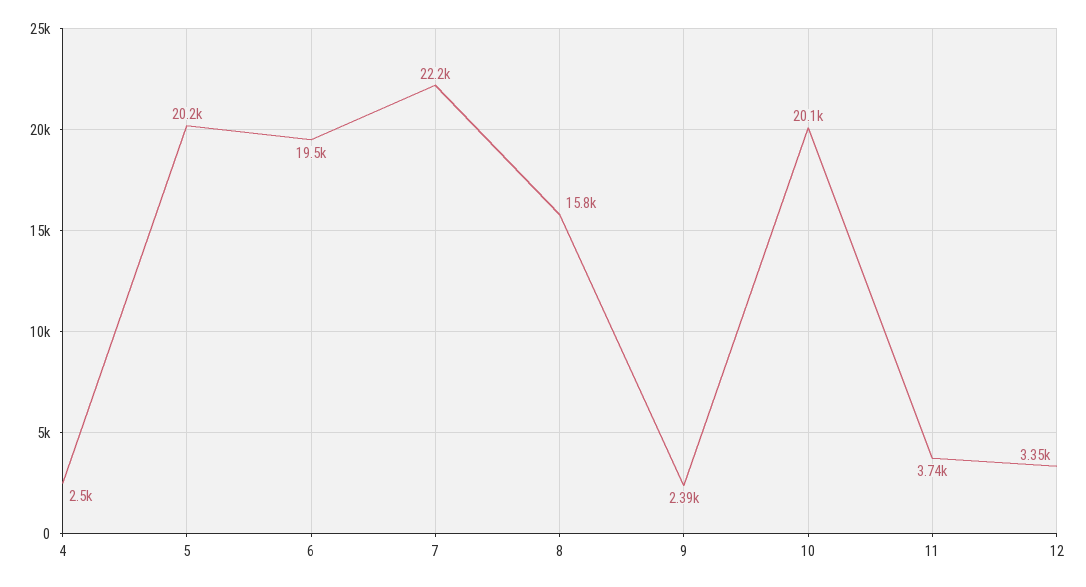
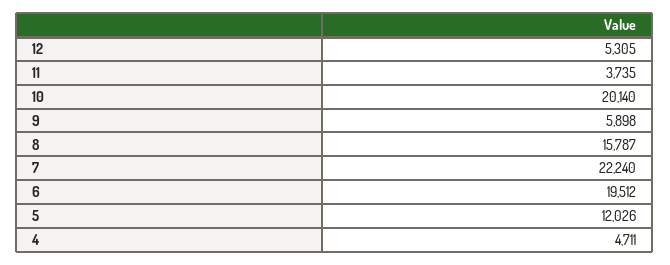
  {
-   "4": 2500,
+   "4": 4711,
-   "5": 20200,
+   "5": 12026,
    "6": 19512,
    "7": 22240,
    "8": 15787,
-   "9": 2390,
+   "9": 5898,
    "10": 20140,
    "11": 3735,
-   "12": 3350
+   "12": 5305
  }

